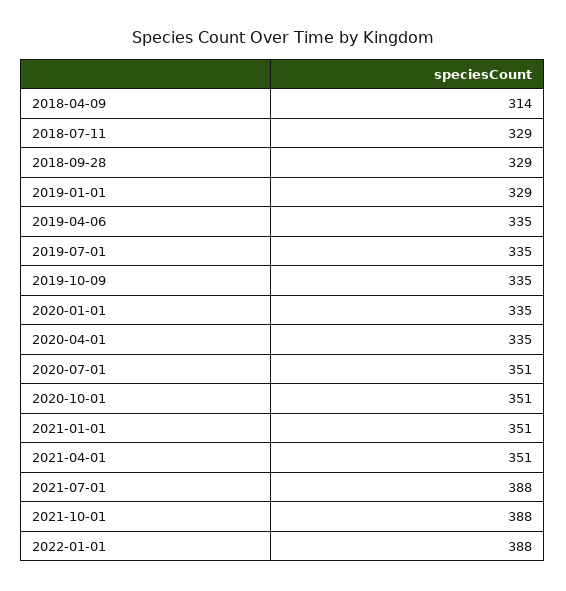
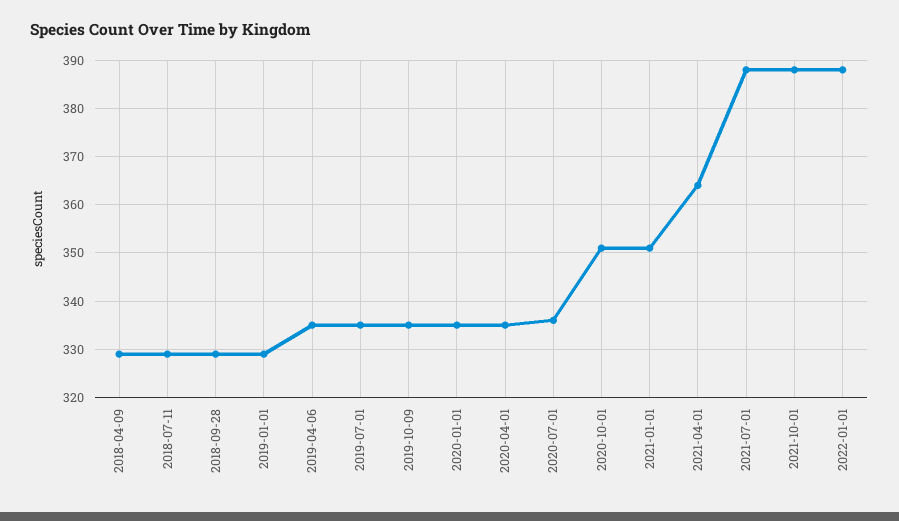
  {
-   "2018-04-09": 314,
+   "2018-04-09": 330,
    "2018-07-11": 329,
    "2018-09-28": 329,
    "2019-01-01": 329,
    "2019-04-06": 335,
    "2019-07-01": 335,
    "2019-10-09": 335,
    "2020-01-01": 335,
    "2020-04-01": 335,
-   "2020-07-01": 351,
+   "2020-07-01": 335,
    "2020-10-01": 351,
    "2021-01-01": 351,
-   "2021-04-01": 351,
+   "2021-04-01": 365,
    "2021-07-01": 388,
    "2021-10-01": 388,
    "2022-01-01": 388
  }

